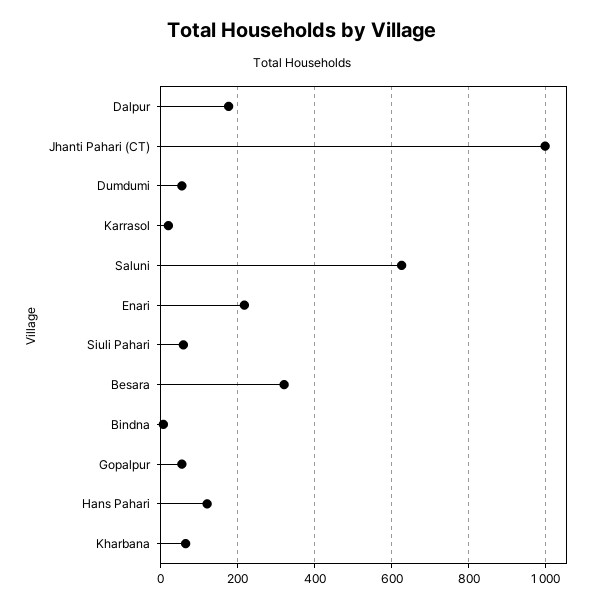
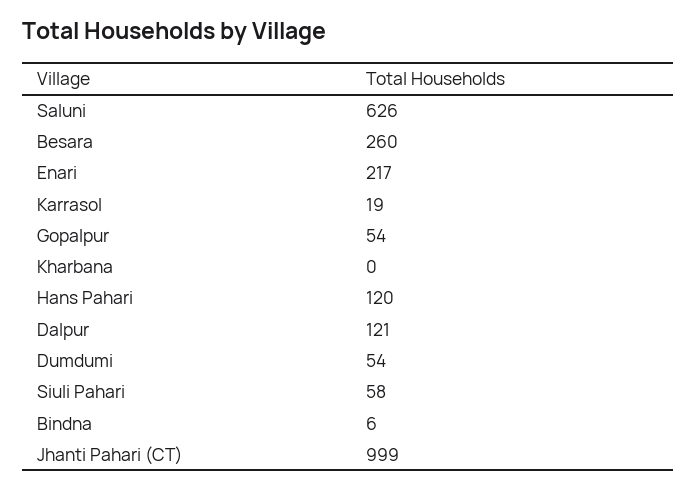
  {
-   "Dalpur": 180,
+   "Dalpur": 121,
    "Jhanti Pahari (CT)": 999,
    "Dumdumi": 54,
    "Karrasol": 19,
    "Saluni": 626,
    "Enari": 217,
    "Siuli Pahari": 58,
-   "Besara": 320,
+   "Besara": 260,
    "Bindna": 6,
    "Gopalpur": 54,
    "Hans Pahari": 120,
-   "Kharbana": 60
+   "Kharbana": 0
  }

